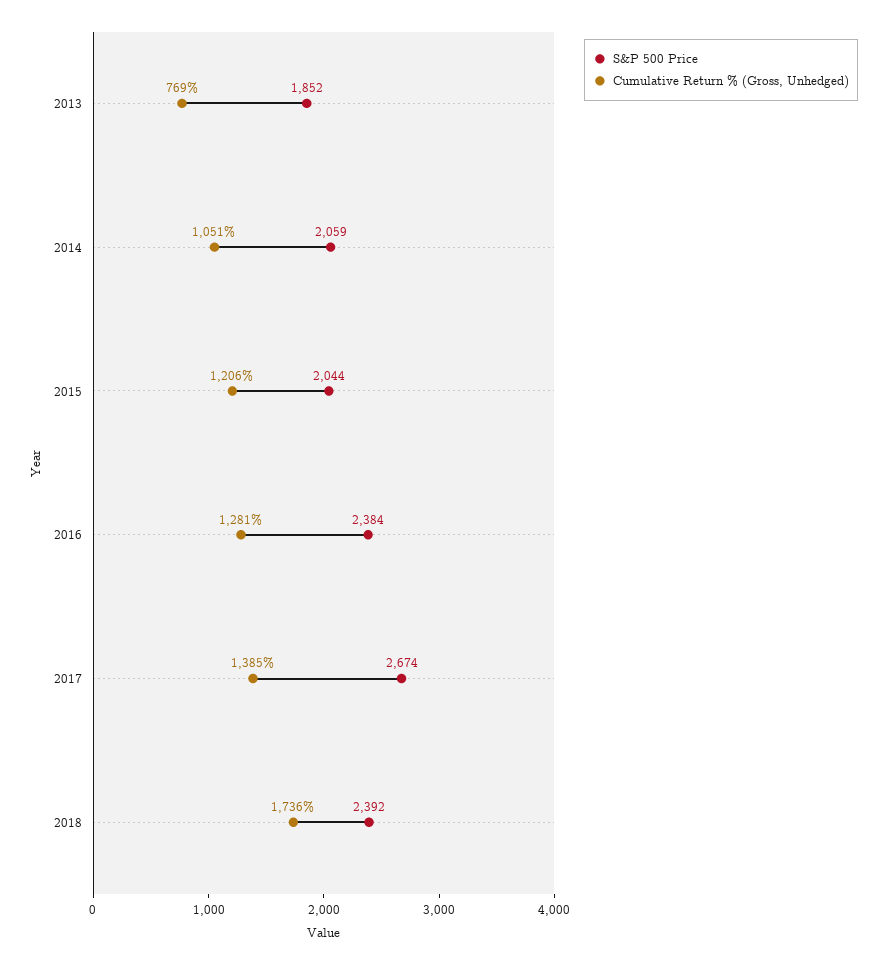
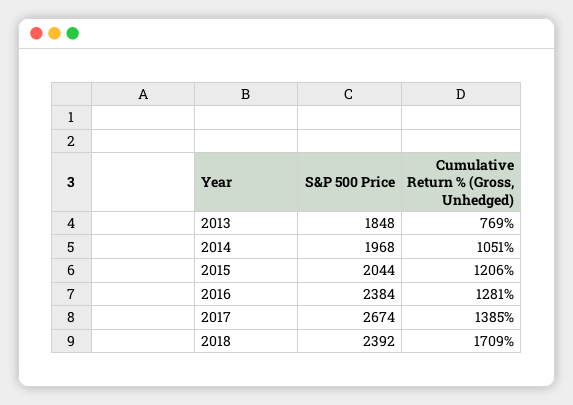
  {
    "S&P 500 Price": {
-     "2013": 1852,
+     "2013": 1848,
-     "2014": 2059,
+     "2014": 1968,
      "2015": 2044,
      "2016": 2384,
      "2017": 2674,
      "2018": 2392
    },
    "Cumulative Return % (Gross, Unhedged)": {
      "2013": 769,
      "2014": 1051,
      "2015": 1206,
      "2016": 1281,
      "2017": 1385,
-     "2018": 1736
+     "2018": 1709
    }
  }

